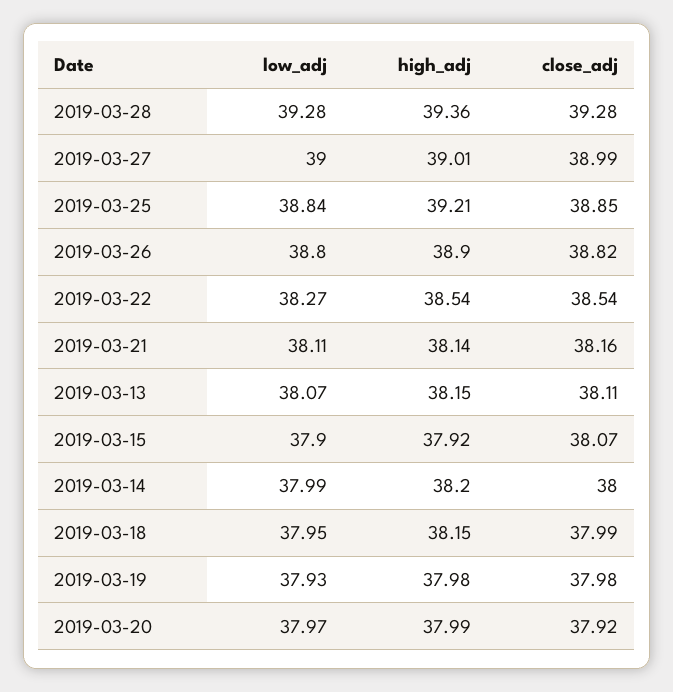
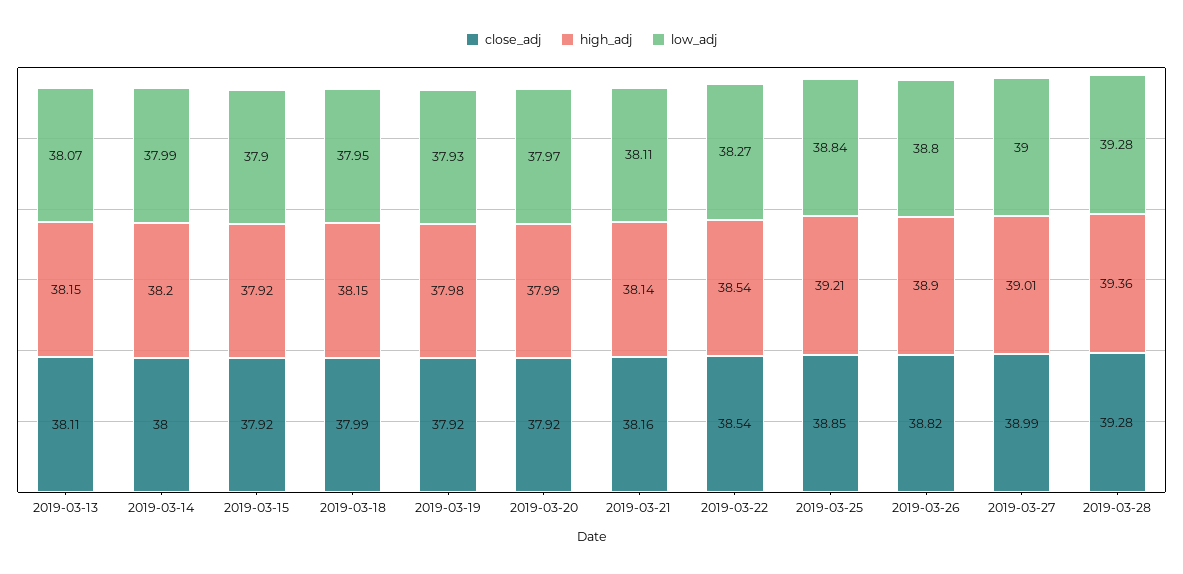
  {
    "low_adj": {
      "2019-03-28": 39.28,
      "2019-03-27": 39,
      "2019-03-25": 38.84,
      "2019-03-26": 38.8,
      "2019-03-22": 38.27,
      "2019-03-21": 38.11,
      "2019-03-13": 38.07,
      "2019-03-15": 37.9,
      "2019-03-14": 37.99,
      "2019-03-18": 37.95,
      "2019-03-19": 37.93,
      "2019-03-20": 37.97
    },
    "high_adj": {
      "2019-03-28": 39.36,
      "2019-03-27": 39.01,
      "2019-03-25": 39.21,
      "2019-03-26": 38.9,
      "2019-03-22": 38.54,
      "2019-03-21": 38.14,
      "2019-03-13": 38.15,
      "2019-03-15": 37.92,
      "2019-03-14": 38.2,
      "2019-03-18": 38.15,
      "2019-03-19": 37.98,
      "2019-03-20": 37.99
    },
    "close_adj": {
      "2019-03-28": 39.28,
      "2019-03-27": 38.99,
      "2019-03-25": 38.85,
      "2019-03-26": 38.82,
      "2019-03-22": 38.54,
      "2019-03-21": 38.16,
      "2019-03-13": 38.11,
-     "2019-03-15": 38.07,
+     "2019-03-15": 37.92,
      "2019-03-14": 38,
      "2019-03-18": 37.99,
-     "2019-03-19": 37.98,
+     "2019-03-19": 37.92,
      "2019-03-20": 37.92
    }
  }

